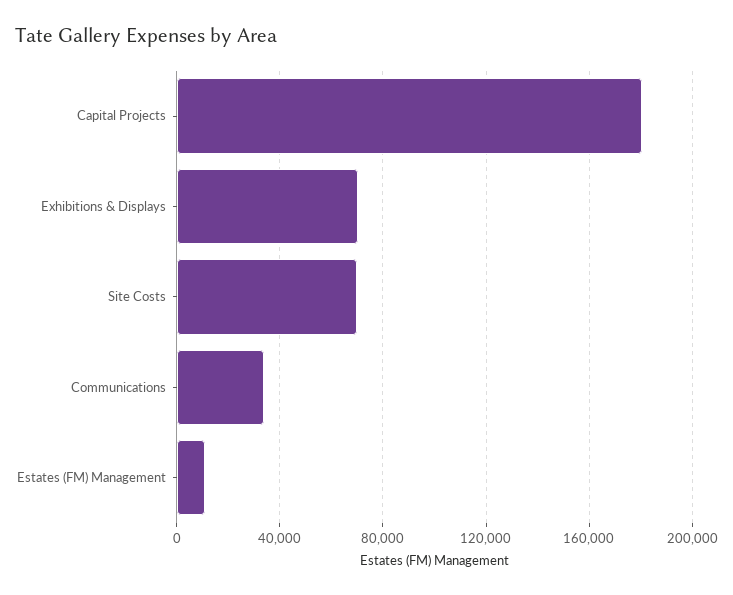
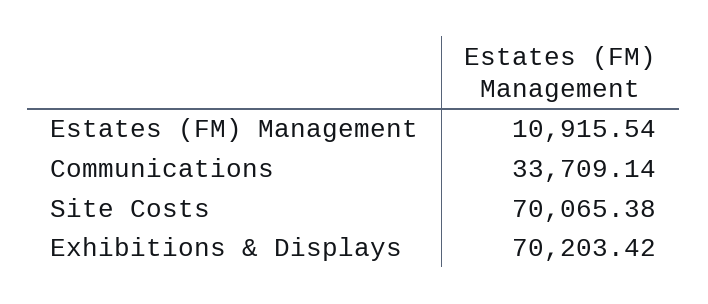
  {
-   "Capital Projects": 180000,
    "Exhibitions & Displays": 70203.42,
    "Site Costs": 70065.38,
    "Communications": 33709.14,
    "Estates (FM) Management": 10915.54
  }

